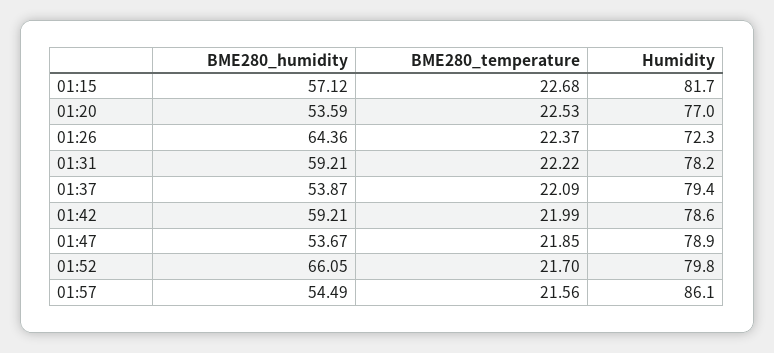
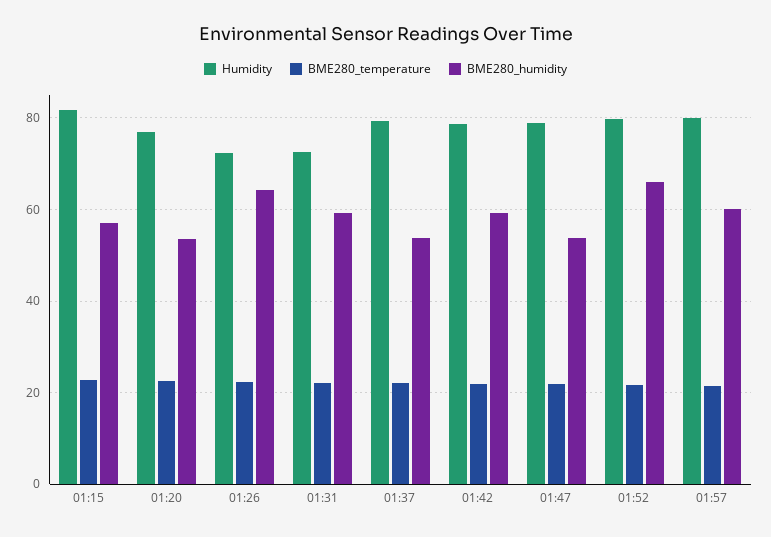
  {
    "BME280_humidity": {
      "01:15": 57.12,
      "01:20": 53.59,
      "01:26": 64.36,
      "01:31": 59.21,
      "01:37": 53.87,
      "01:42": 59.21,
      "01:47": 53.67,
      "01:52": 66.05,
-     "01:57": 54.49
+     "01:57": 60
    },
    "BME280_temperature": {
      "01:15": 22.68,
      "01:20": 22.53,
      "01:26": 22.37,
      "01:31": 22.22,
      "01:37": 22.09,
      "01:42": 21.99,
      "01:47": 21.85,
      "01:52": 21.7,
      "01:57": 21.56
    },
    "Humidity": {
      "01:15": 81.7,
      "01:20": 77,
      "01:26": 72.3,
-     "01:31": 78.2,
+     "01:31": 72,
      "01:37": 79.4,
      "01:42": 78.6,
      "01:47": 78.9,
      "01:52": 79.8,
-     "01:57": 86.1
+     "01:57": 80
    }
  }

